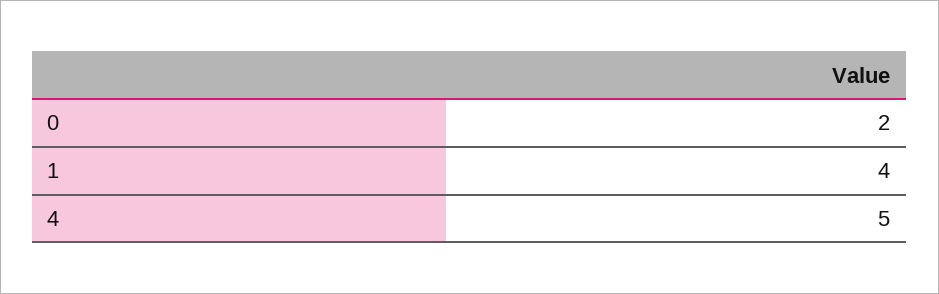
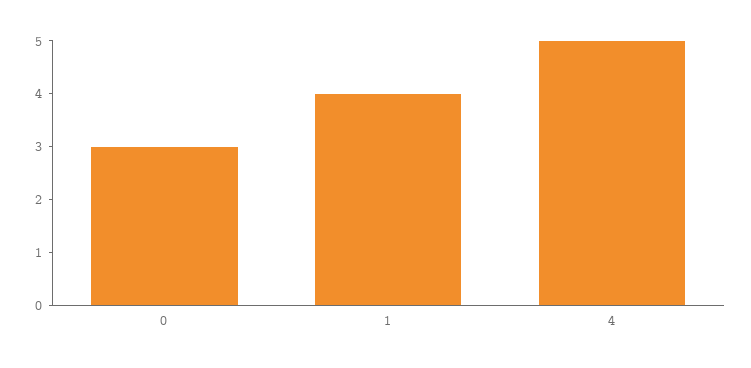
  {
-   "0": 2,
+   "0": 3,
    "1": 4,
    "4": 5
  }

